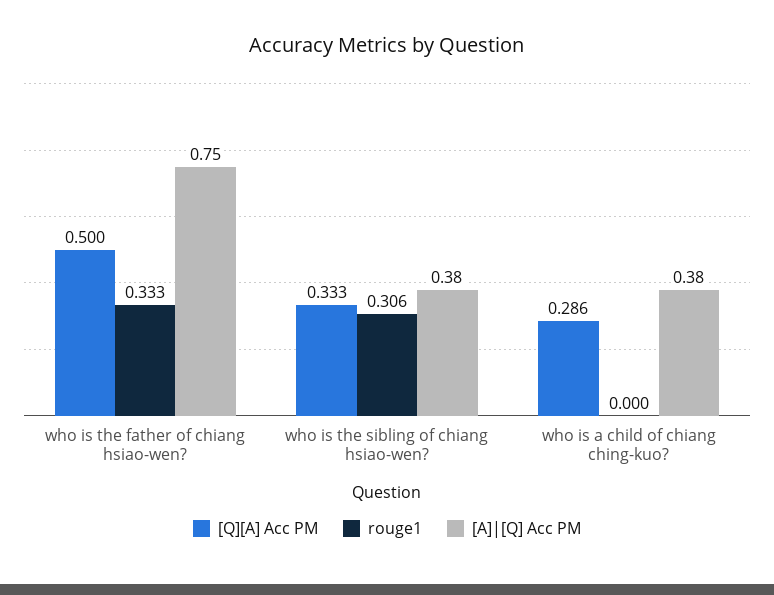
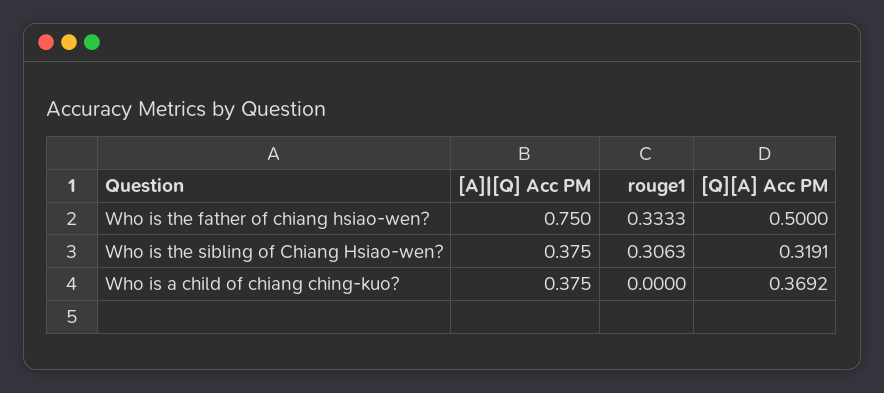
  {
    "[Q][A] Acc PM": {
      "who is the father of chiang hsiao-wen?": 0.5,
-     "who is the sibling of chiang hsiao-wen?": 0.333,
+     "who is the sibling of chiang hsiao-wen?": 0.3191,
-     "who is a child of chiang ching-kuo?": 0.286
+     "who is a child of chiang ching-kuo?": 0.3692
    },
    "rouge1": {
      "who is the father of chiang hsiao-wen?": 0.3333,
      "who is the sibling of chiang hsiao-wen?": 0.3063,
      "who is a child of chiang ching-kuo?": 0
    },
    "[A]|[Q] Acc PM": {
      "who is the father of chiang hsiao-wen?": 0.75,
      "who is the sibling of chiang hsiao-wen?": 0.375,
      "who is a child of chiang ching-kuo?": 0.375
    }
  }

